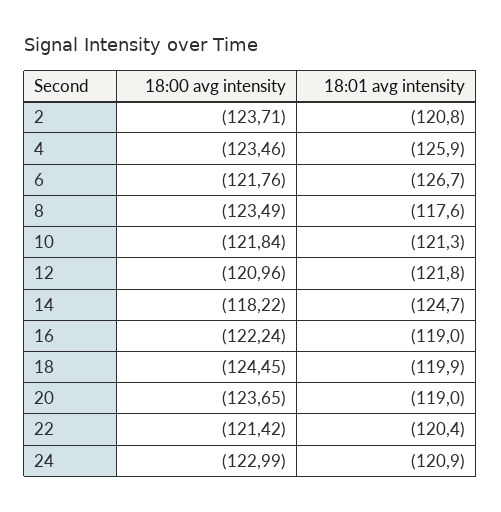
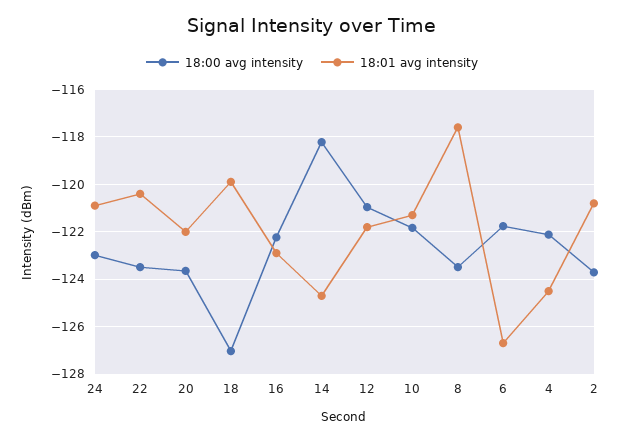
  {
    "18:00 avg intensity": {
      "2": -123.71,
-     "4": -123.46,
+     "4": -122,
      "6": -121.76,
      "8": -123.49,
      "10": -121.84,
      "12": -120.96,
      "14": -118.22,
      "16": -122.24,
-     "18": -124.45,
+     "18": -127,
      "20": -123.65,
-     "22": -121.42,
+     "22": -123.5,
      "24": -122.99
    },
    "18:01 avg intensity": {
      "2": -120.8,
-     "4": -125.9,
+     "4": -124.5,
      "6": -126.7,
      "8": -117.6,
      "10": -121.3,
      "12": -121.8,
      "14": -124.7,
-     "16": -119,
+     "16": -123,
      "18": -119.9,
-     "20": -119,
+     "20": -122,
      "22": -120.4,
      "24": -120.9
    }
  }

